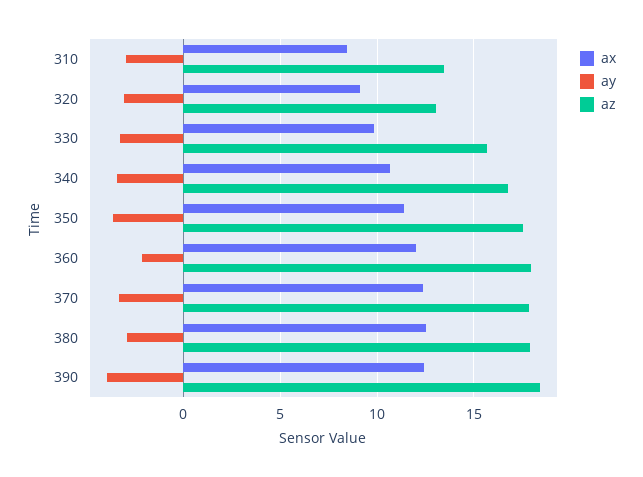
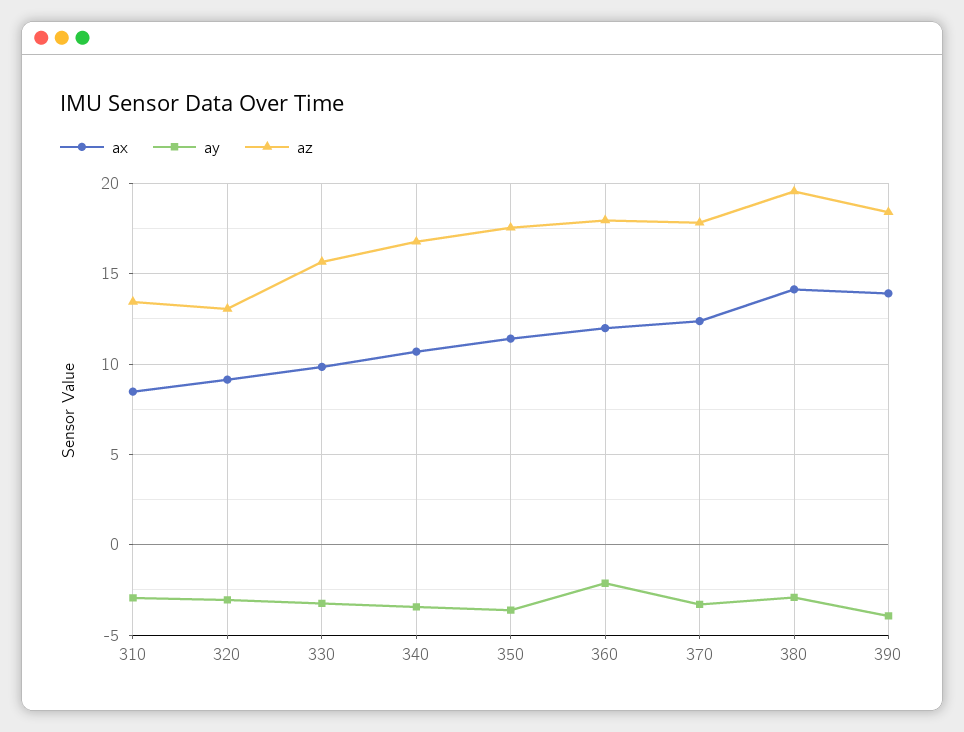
  {
    "ax": {
      "310": 8.5,
      "320": 9,
      "330": 10,
      "340": 10.5,
      "350": 11.5,
      "360": 12,
      "370": 12.5,
-     "380": 12.5,
+     "380": 14,
-     "390": 12.5
+     "390": 14
    },
    "ay": {
      "310": -3,
      "320": -3,
      "330": -3,
      "340": -3.5,
      "350": -3.5,
      "360": -2,
      "370": -3.5,
      "380": -3,
      "390": -4
    },
    "az": {
      "310": 13.5,
      "320": 13,
      "330": 15.5,
      "340": 17,
      "350": 17.5,
      "360": 18,
      "370": 18,
-     "380": 18,
+     "380": 19.5,
      "390": 18.5
    }
  }

